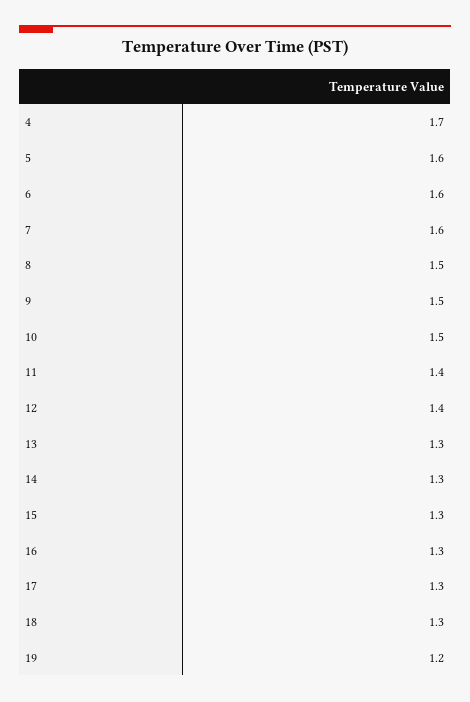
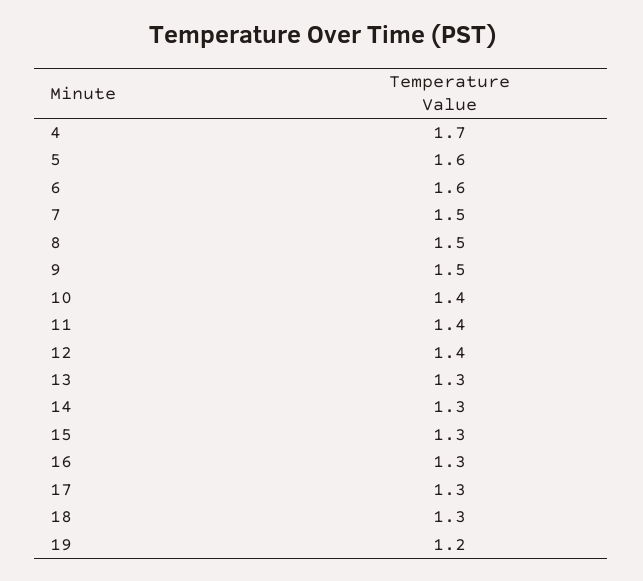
  {
    "4": 1.7,
    "5": 1.6,
    "6": 1.6,
-   "7": 1.6,
+   "7": 1.5,
    "8": 1.5,
    "9": 1.5,
-   "10": 1.5,
+   "10": 1.4,
    "11": 1.4,
    "12": 1.4,
    "13": 1.3,
    "14": 1.3,
    "15": 1.3,
    "16": 1.3,
    "17": 1.3,
    "18": 1.3,
    "19": 1.2
  }

